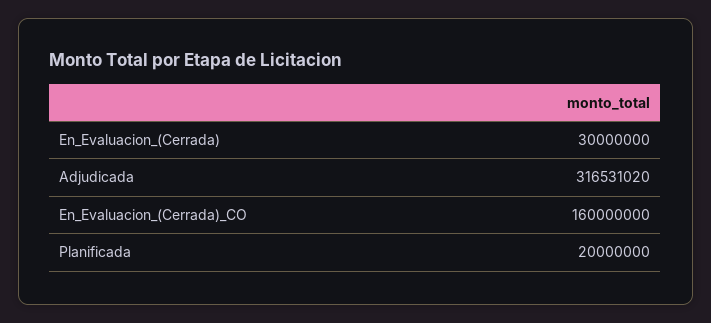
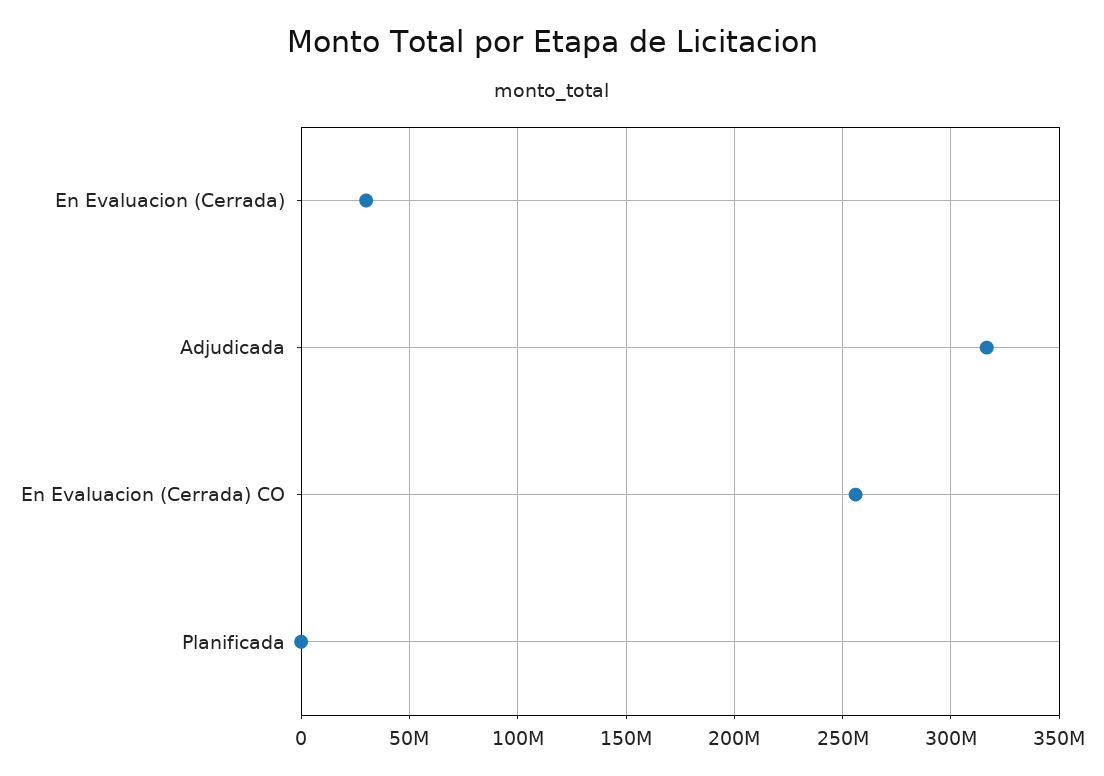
  {
    "En_Evaluacion_(Cerrada)": 30000000,
    "Adjudicada": 316531020,
-   "En_Evaluacion_(Cerrada)_CO": 160000000,
+   "En_Evaluacion_(Cerrada)_CO": 255000000,
-   "Planificada": 20000000
+   "Planificada": 0
  }

